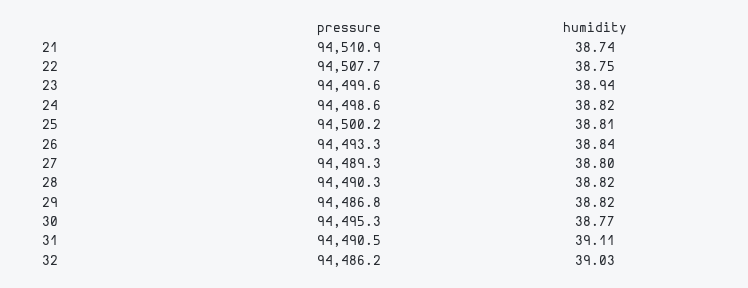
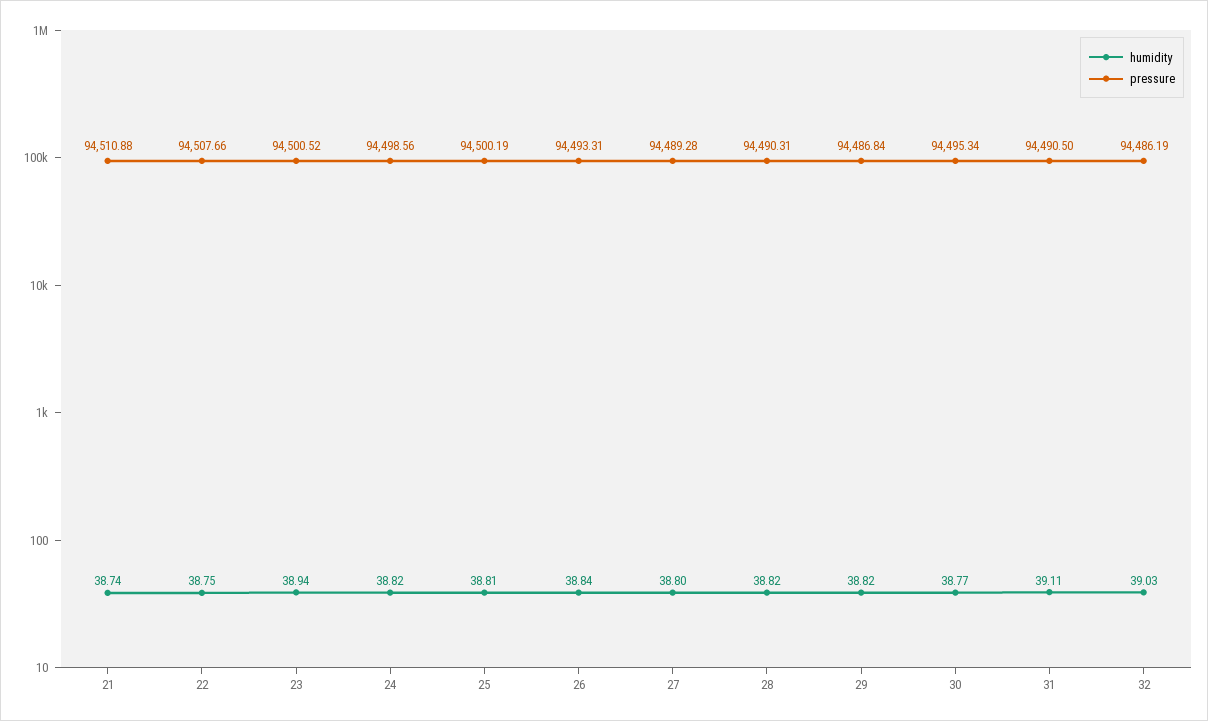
  {
    "pressure": {
      "21": 94510.88,
      "22": 94507.66,
-     "23": 94499.6,
+     "23": 94500.52,
      "24": 94498.56,
      "25": 94500.19,
      "26": 94493.31,
      "27": 94489.28,
      "28": 94490.31,
      "29": 94486.84,
      "30": 94495.34,
      "31": 94490.5,
      "32": 94486.19
    },
    "humidity": {
      "21": 38.74,
      "22": 38.75,
      "23": 38.94,
      "24": 38.82,
      "25": 38.81,
      "26": 38.84,
      "27": 38.8,
      "28": 38.82,
      "29": 38.82,
      "30": 38.77,
      "31": 39.11,
      "32": 39.03
    }
  }

